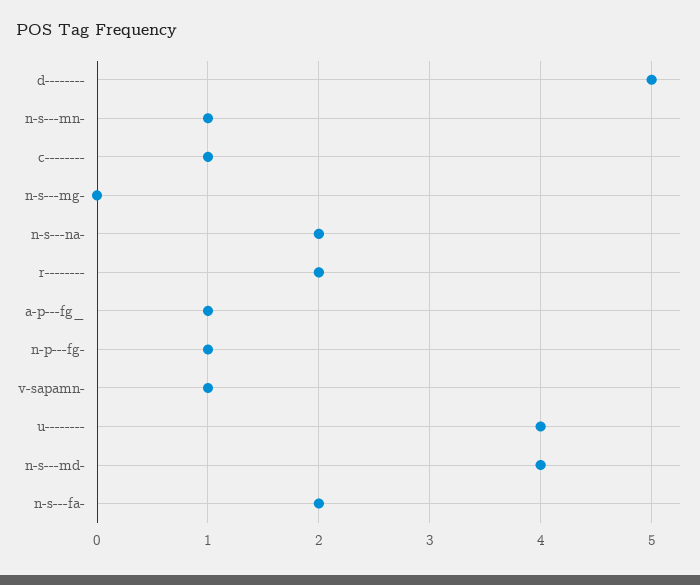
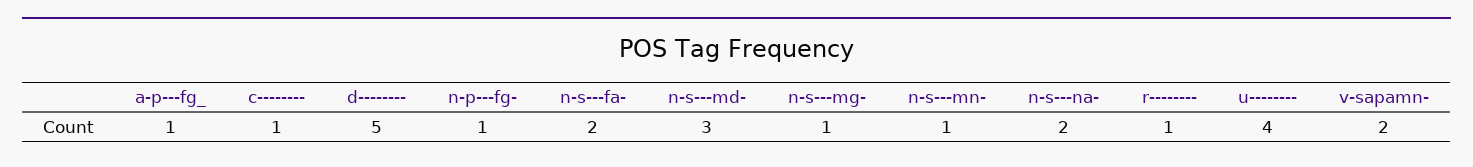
  {
    "d--------": 5,
    "n-s---mn-": 1,
    "c--------": 1,
-   "n-s---mg-": 0,
+   "n-s---mg-": 1,
    "n-s---na-": 2,
-   "r--------": 2,
+   "r--------": 1,
    "a-p---fg_": 1,
    "n-p---fg-": 1,
-   "v-sapamn-": 1,
+   "v-sapamn-": 2,
    "u--------": 4,
-   "n-s---md-": 4,
+   "n-s---md-": 3,
    "n-s---fa-": 2
  }

